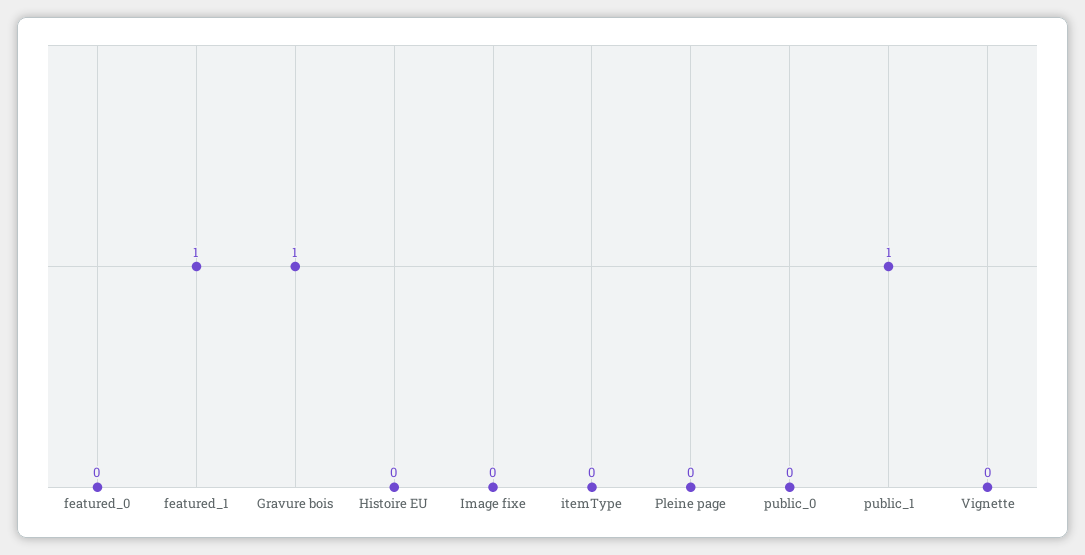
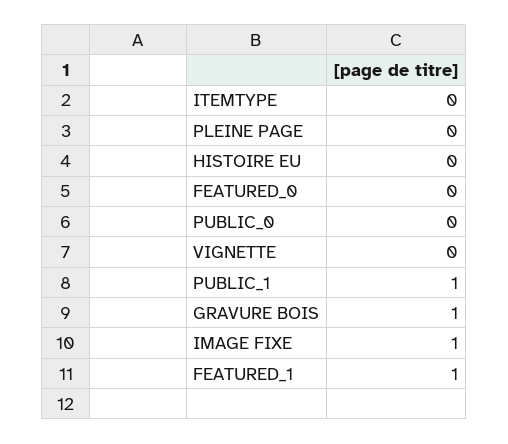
  {
    "featured_0": 0,
    "featured_1": 1,
    "Gravure bois": 1,
    "Histoire EU": 0,
-   "Image fixe": 0,
+   "Image fixe": 1,
    "itemType": 0,
    "Pleine page": 0,
    "public_0": 0,
    "public_1": 1,
    "Vignette": 0
  }

